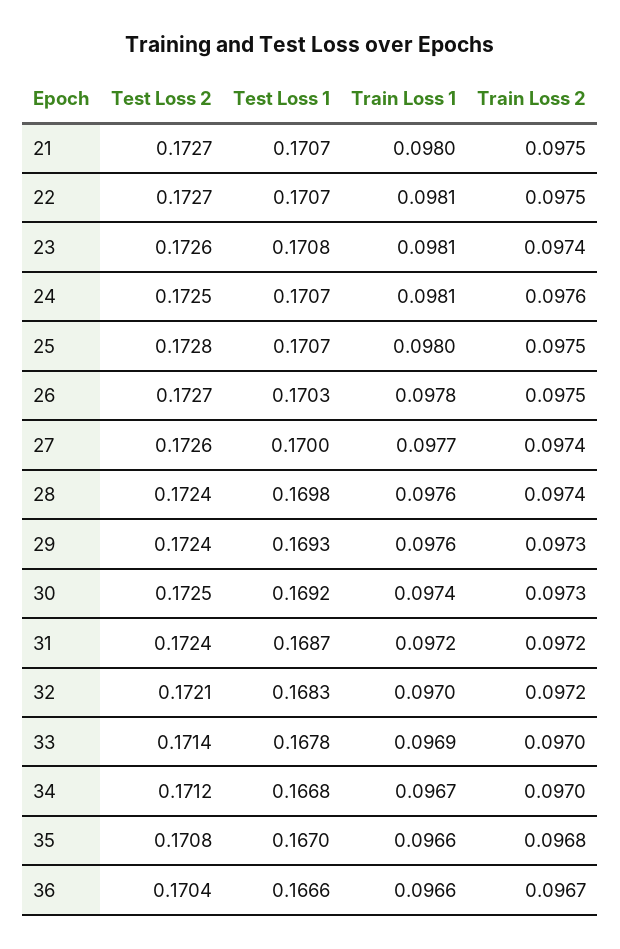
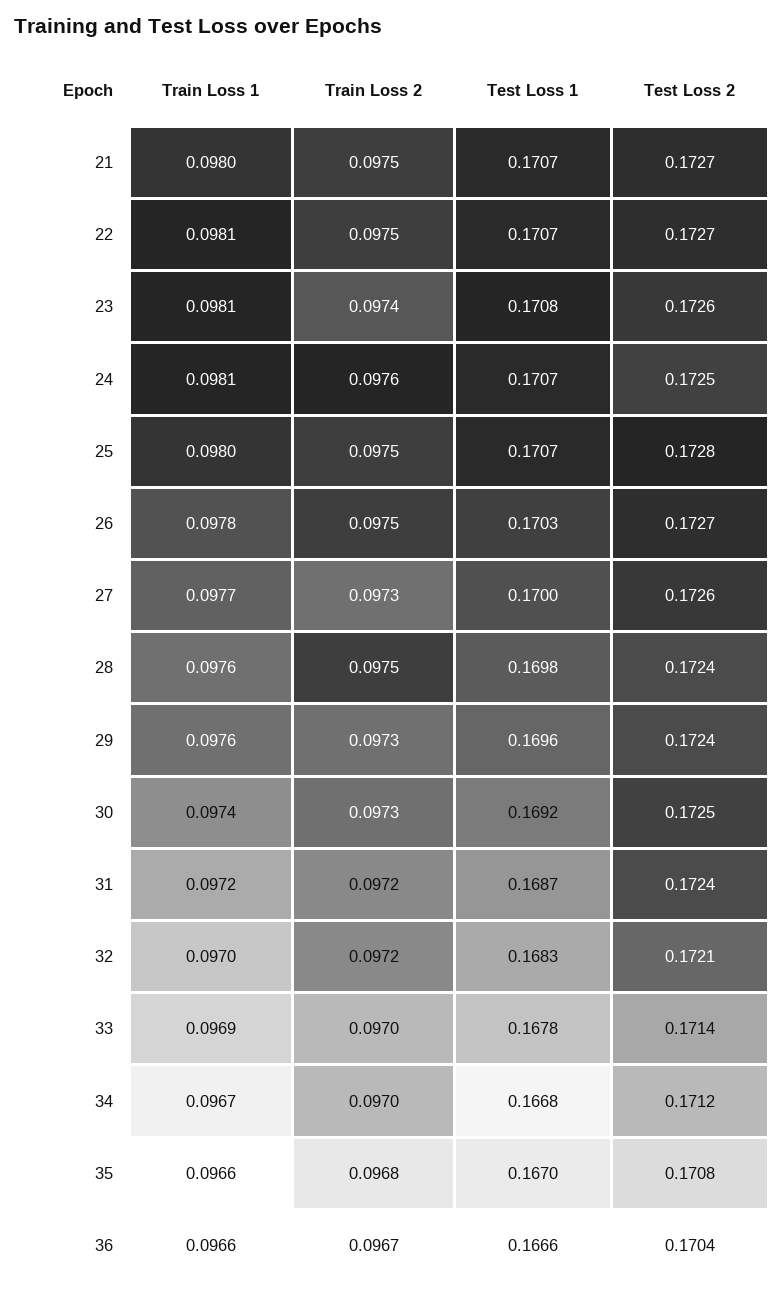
  {
    "Test Loss 2": {
      "21": 0.1727,
      "22": 0.1727,
      "23": 0.1726,
      "24": 0.1725,
      "25": 0.1728,
      "26": 0.1727,
      "27": 0.1726,
      "28": 0.1724,
      "29": 0.1724,
      "30": 0.1725,
      "31": 0.1724,
      "32": 0.1721,
      "33": 0.1714,
      "34": 0.1712,
      "35": 0.1708,
      "36": 0.1704
    },
    "Test Loss 1": {
      "21": 0.1707,
      "22": 0.1707,
      "23": 0.1708,
      "24": 0.1707,
      "25": 0.1707,
      "26": 0.1703,
      "27": 0.17,
      "28": 0.1698,
-     "29": 0.1693,
+     "29": 0.1696,
      "30": 0.1692,
      "31": 0.1687,
      "32": 0.1683,
      "33": 0.1678,
      "34": 0.1668,
      "35": 0.167,
      "36": 0.1666
    },
    "Train Loss 1": {
      "21": 0.098,
      "22": 0.0981,
      "23": 0.0981,
      "24": 0.0981,
      "25": 0.098,
      "26": 0.0978,
      "27": 0.0977,
      "28": 0.0976,
      "29": 0.0976,
      "30": 0.0974,
      "31": 0.0972,
      "32": 0.097,
      "33": 0.0969,
      "34": 0.0967,
      "35": 0.0966,
      "36": 0.0966
    },
    "Train Loss 2": {
      "21": 0.0975,
      "22": 0.0975,
      "23": 0.0974,
      "24": 0.0976,
      "25": 0.0975,
      "26": 0.0975,
-     "27": 0.0974,
+     "27": 0.0973,
-     "28": 0.0974,
+     "28": 0.0975,
      "29": 0.0973,
      "30": 0.0973,
      "31": 0.0972,
      "32": 0.0972,
      "33": 0.097,
      "34": 0.097,
      "35": 0.0968,
      "36": 0.0967
    }
  }

